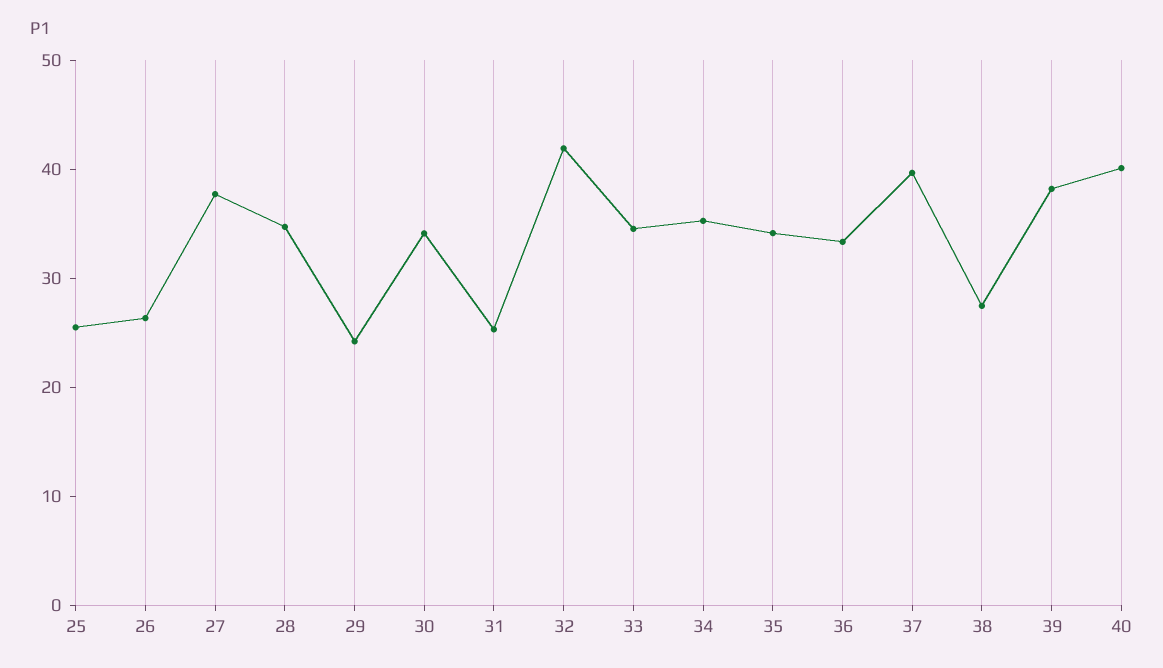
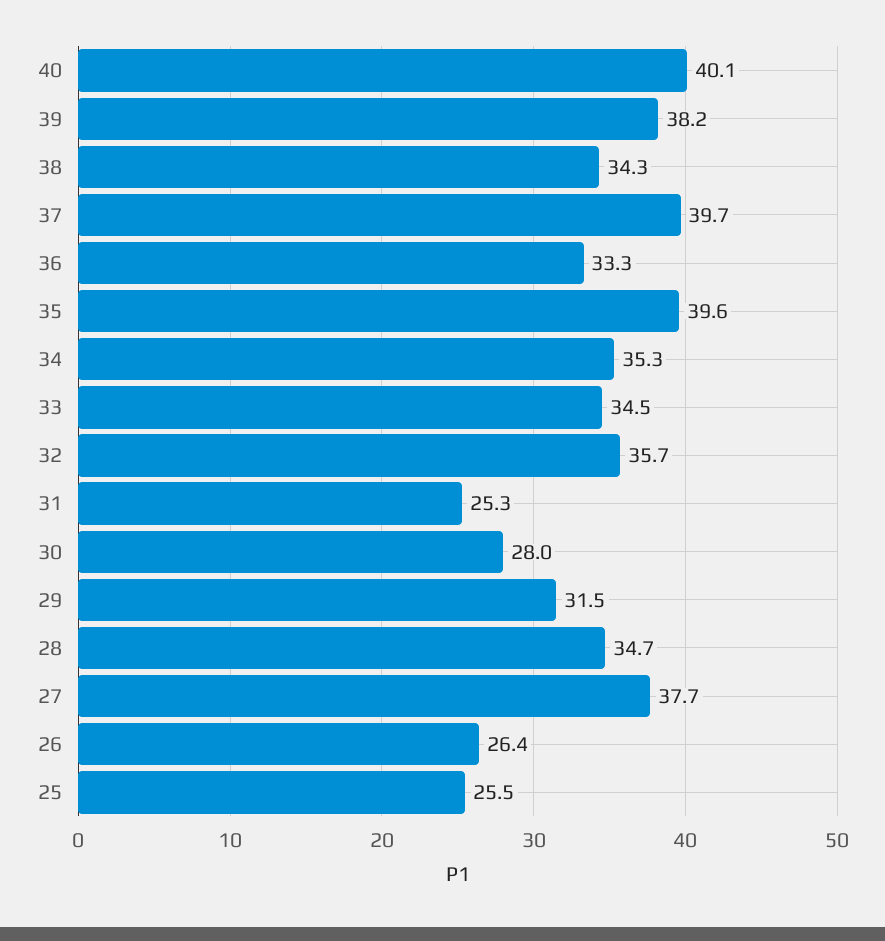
  {
    "25": 25.5,
    "26": 26.4,
    "27": 37.7,
    "28": 34.7,
-   "29": 24,
+   "29": 31.5,
-   "30": 34,
+   "30": 28,
    "31": 25.3,
-   "32": 42,
+   "32": 35.7,
    "33": 34.5,
    "34": 35.3,
-   "35": 34,
+   "35": 39.6,
    "36": 33.3,
    "37": 39.7,
-   "38": 28,
+   "38": 34.3,
    "39": 38.2,
    "40": 40.1
  }

